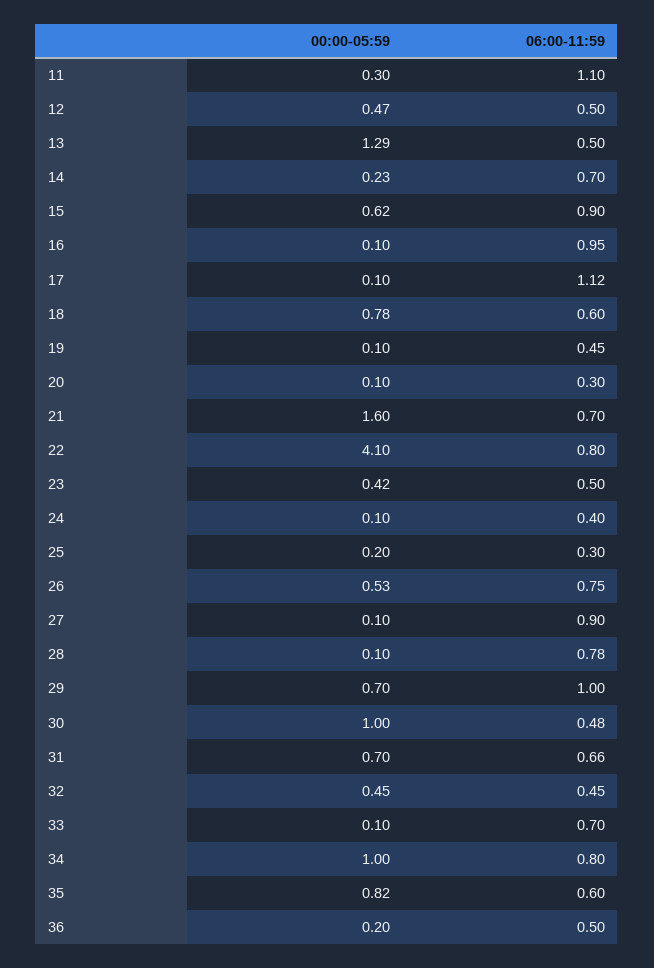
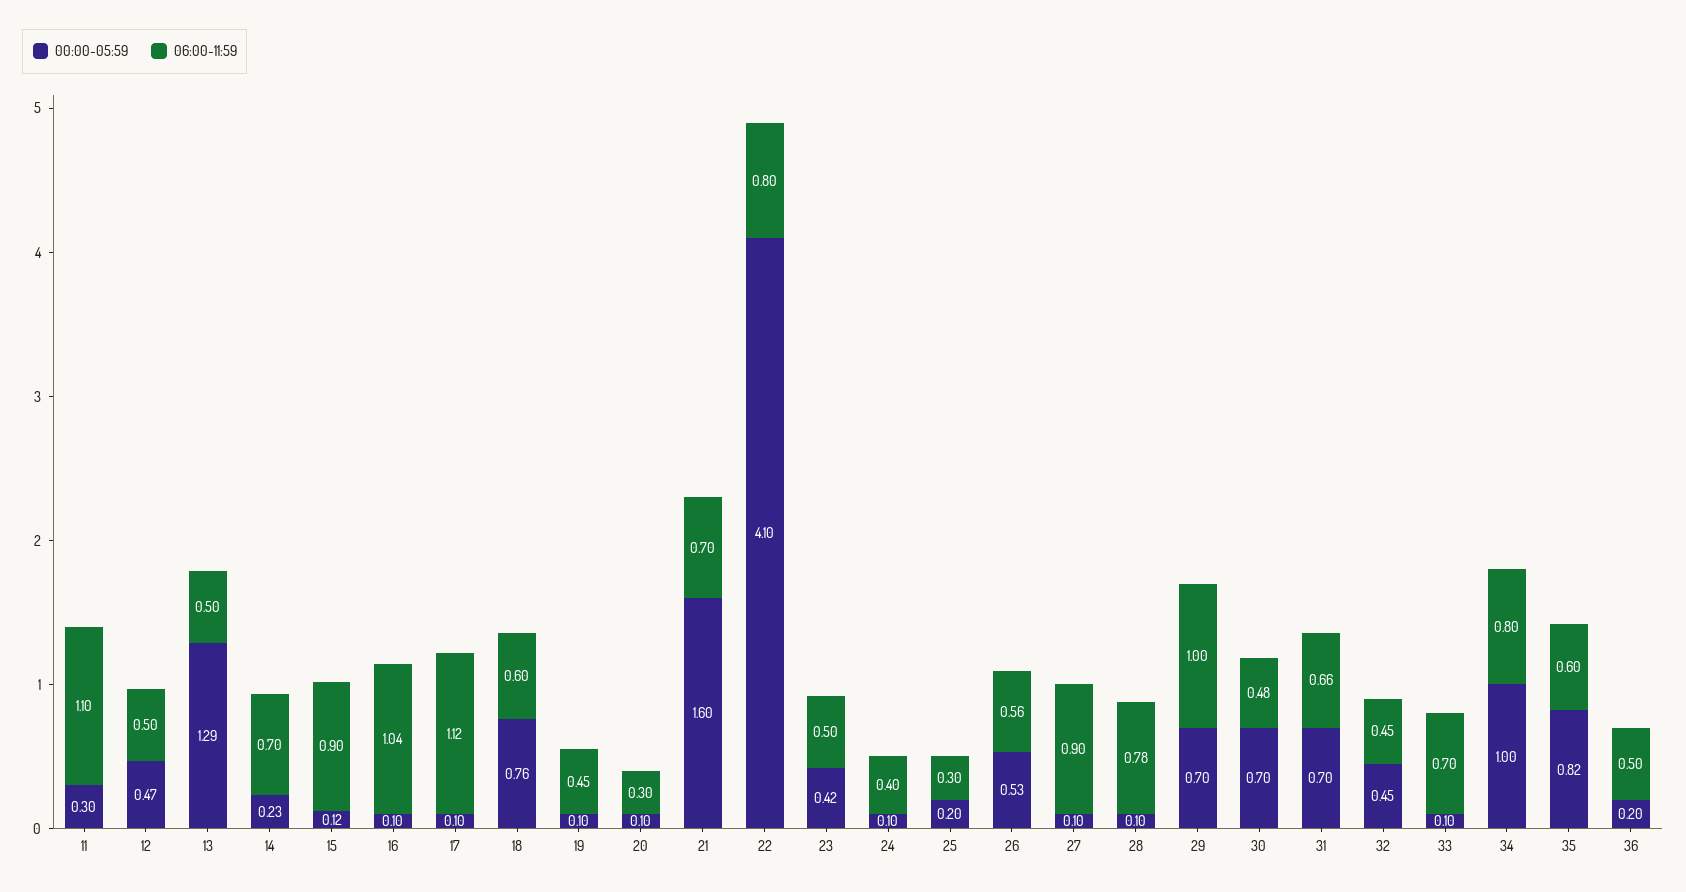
  {
    "00:00-05:59": {
      "11": 0.3,
      "12": 0.47,
      "13": 1.29,
      "14": 0.23,
-     "15": 0.62,
+     "15": 0.12,
      "16": 0.1,
      "17": 0.1,
-     "18": 0.78,
+     "18": 0.76,
      "19": 0.1,
      "20": 0.1,
      "21": 1.6,
      "22": 4.1,
      "23": 0.42,
      "24": 0.1,
      "25": 0.2,
      "26": 0.53,
      "27": 0.1,
      "28": 0.1,
      "29": 0.7,
-     "30": 1,
+     "30": 0.7,
      "31": 0.7,
      "32": 0.45,
      "33": 0.1,
      "34": 1,
      "35": 0.82,
      "36": 0.2
    },
    "06:00-11:59": {
      "11": 1.1,
      "12": 0.5,
      "13": 0.5,
      "14": 0.7,
      "15": 0.9,
-     "16": 0.95,
+     "16": 1.04,
      "17": 1.12,
      "18": 0.6,
      "19": 0.45,
      "20": 0.3,
      "21": 0.7,
      "22": 0.8,
      "23": 0.5,
      "24": 0.4,
      "25": 0.3,
-     "26": 0.75,
+     "26": 0.56,
      "27": 0.9,
      "28": 0.78,
      "29": 1,
      "30": 0.48,
      "31": 0.66,
      "32": 0.45,
      "33": 0.7,
      "34": 0.8,
      "35": 0.6,
      "36": 0.5
    }
  }

